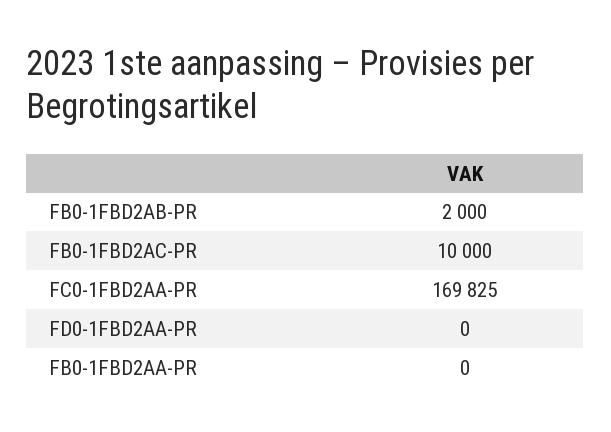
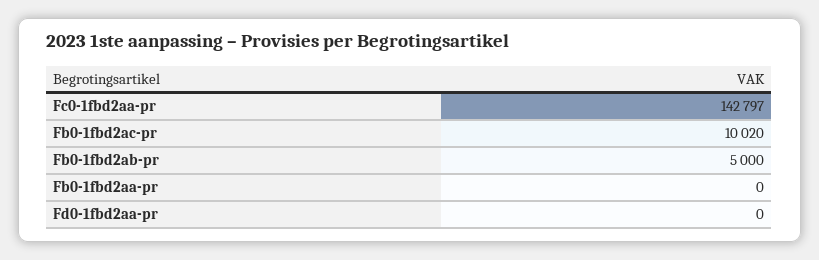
  {
-   "FB0-1FBD2AB-PR": 2000,
+   "FB0-1FBD2AB-PR": 5000,
-   "FB0-1FBD2AC-PR": 10000,
+   "FB0-1FBD2AC-PR": 10020,
-   "FC0-1FBD2AA-PR": 169825,
+   "FC0-1FBD2AA-PR": 142797,
    "FD0-1FBD2AA-PR": 0,
    "FB0-1FBD2AA-PR": 0
  }

